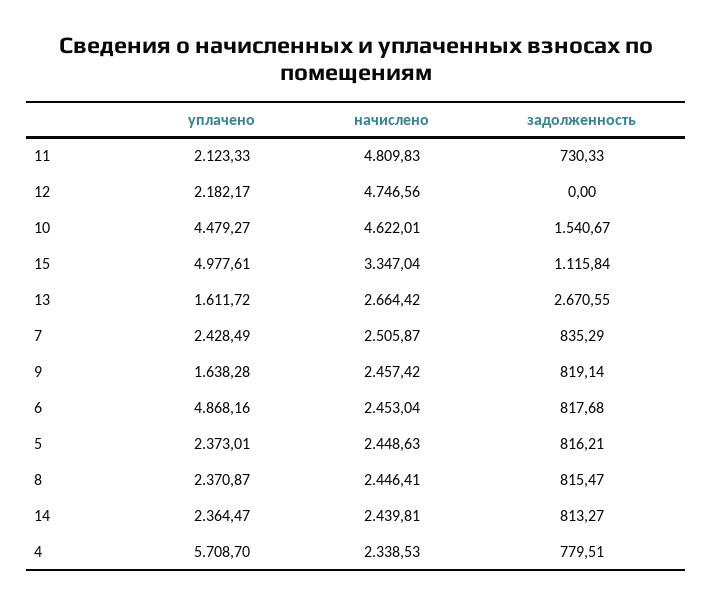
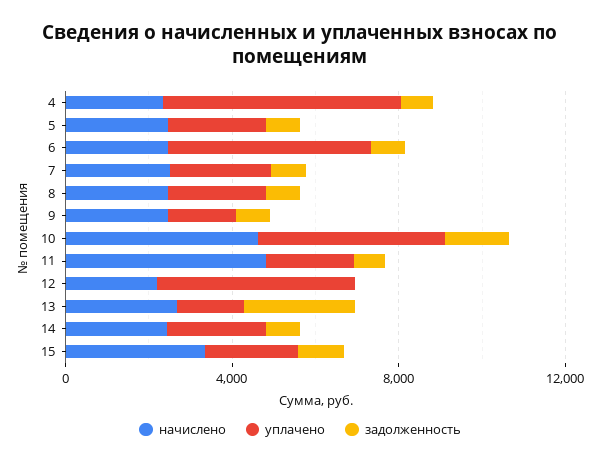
  {
    "уплачено": {
      "11": 2123.33,
-     "12": 2182.17,
+     "12": 5000,
      "10": 4479.27,
-     "15": 4977.61,
+     "15": 2000,
      "13": 1611.72,
      "7": 2428.49,
      "9": 1638.28,
      "6": 4868.16,
      "5": 2373.01,
      "8": 2370.87,
      "14": 2364.47,
      "4": 5708.7
    },
    "начислено": {
      "11": 4809.83,
-     "12": 4746.56,
+     "12": 2000,
      "10": 4622.01,
      "15": 3347.04,
      "13": 2664.42,
      "7": 2505.87,
      "9": 2457.42,
      "6": 2453.04,
      "5": 2448.63,
      "8": 2446.41,
      "14": 2439.81,
      "4": 2338.53
    },
    "задолженность": {
      "11": 730.33,
      "12": 0,
      "10": 1540.67,
      "15": 1115.84,
      "13": 2670.55,
      "7": 835.29,
      "9": 819.14,
      "6": 817.68,
      "5": 816.21,
      "8": 815.47,
      "14": 813.27,
      "4": 779.51
    }
  }

